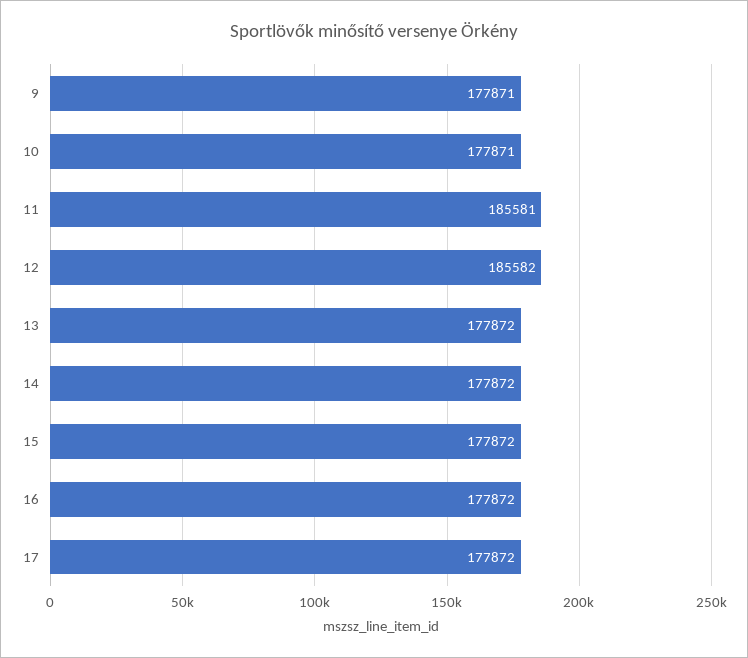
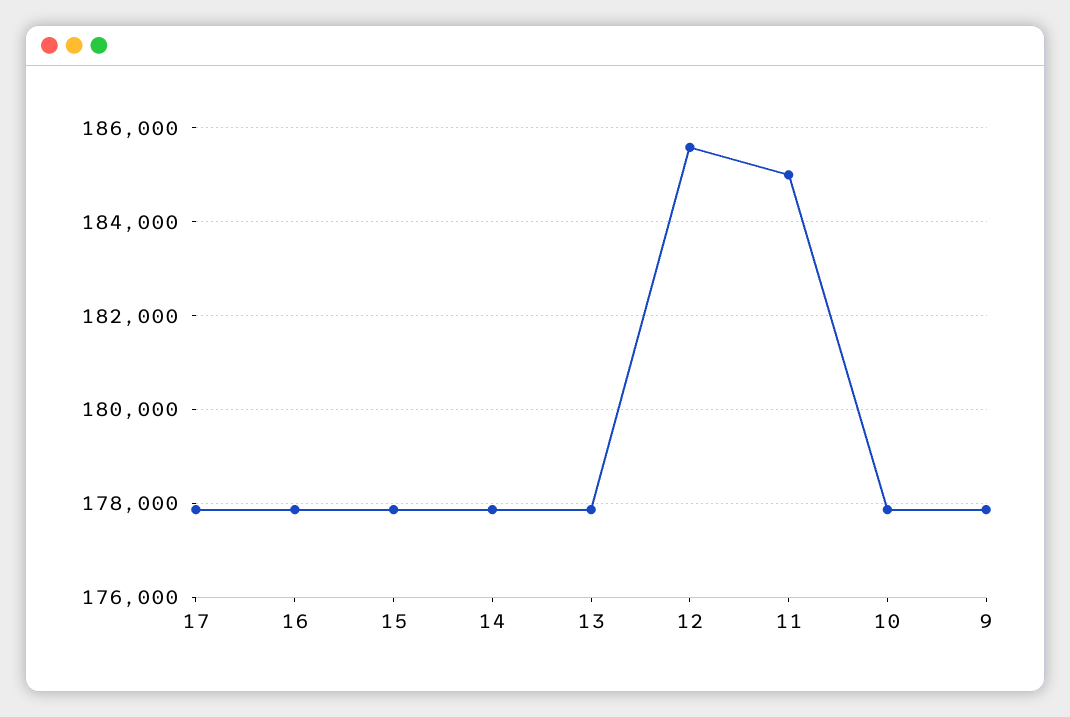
  {
    "9": 177871,
    "10": 177871,
-   "11": 185581,
+   "11": 185000,
    "12": 185582,
    "13": 177872,
    "14": 177872,
    "15": 177872,
    "16": 177872,
    "17": 177872
  }

